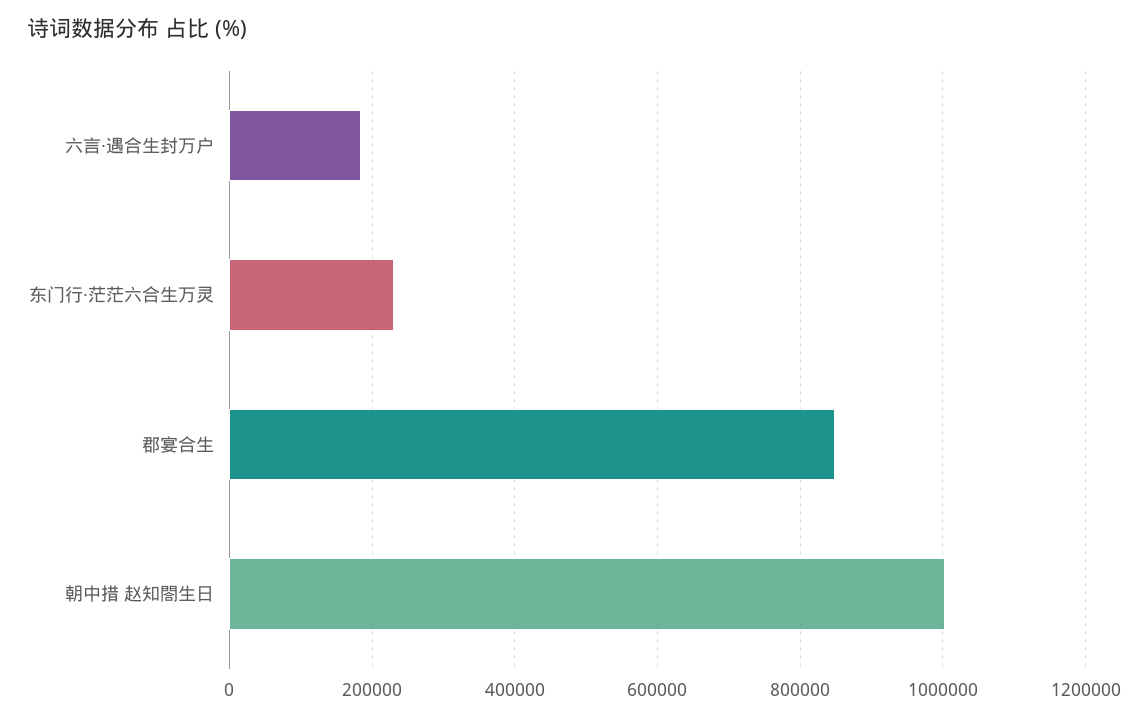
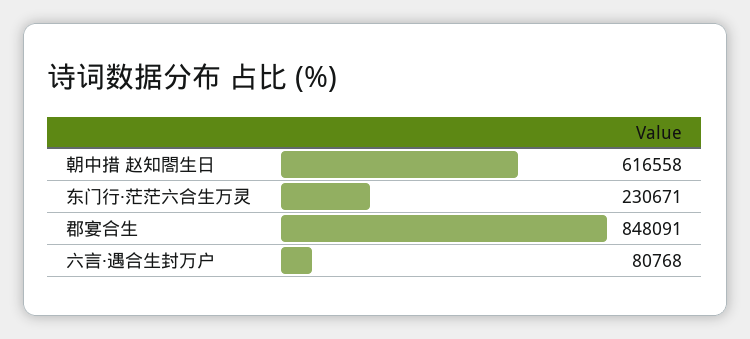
  {
-   "六言·遇合生封万户": 180000,
+   "六言·遇合生封万户": 80768,
    "东门行·茫茫六合生万灵": 230671,
    "郡宴合生": 848091,
-   "朝中措 赵知閤生日": 1000000
+   "朝中措 赵知閤生日": 616558
  }

